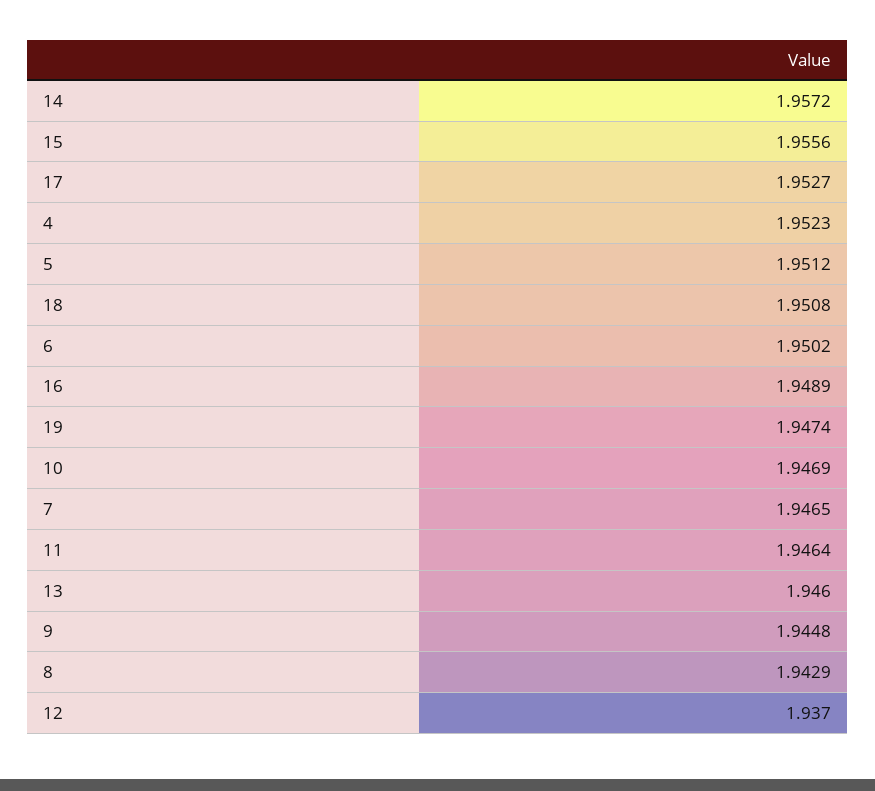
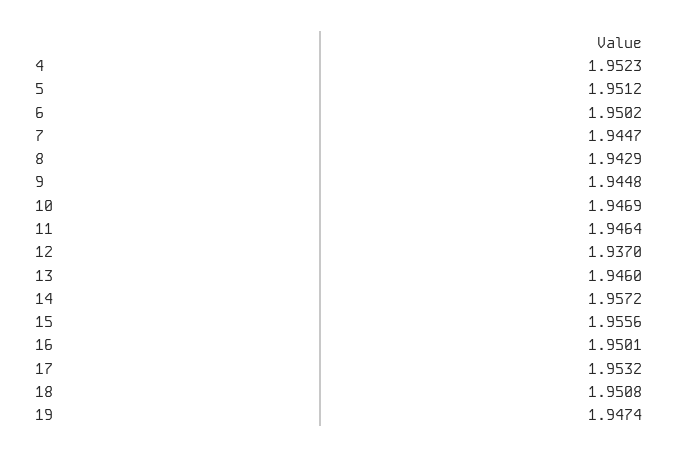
  {
    "14": 1.9572,
    "15": 1.9556,
-   "17": 1.9527,
+   "17": 1.9532,
    "4": 1.9523,
    "5": 1.9512,
    "18": 1.9508,
    "6": 1.9502,
-   "16": 1.9489,
+   "16": 1.9501,
    "19": 1.9474,
    "10": 1.9469,
-   "7": 1.9465,
+   "7": 1.9447,
    "11": 1.9464,
    "13": 1.946,
    "9": 1.9448,
    "8": 1.9429,
    "12": 1.937
  }

